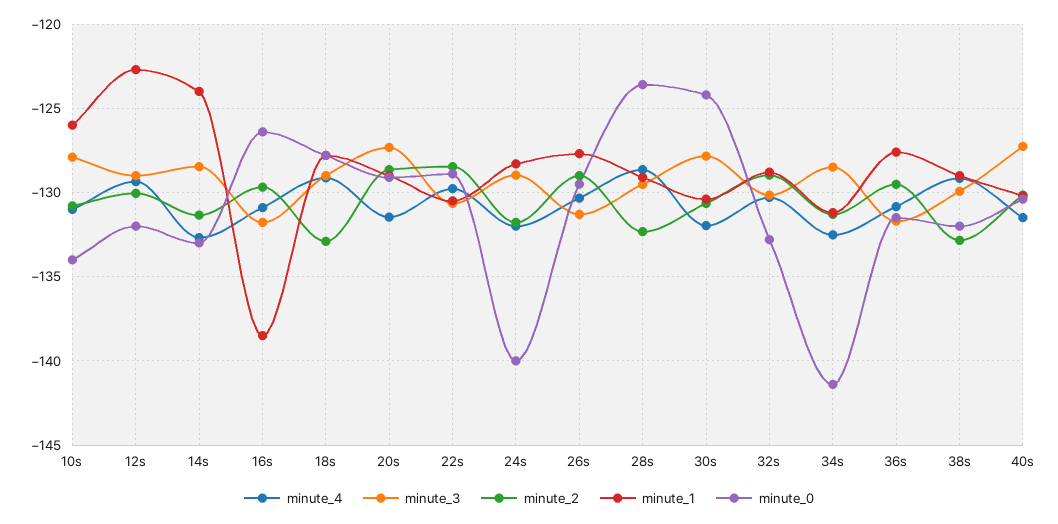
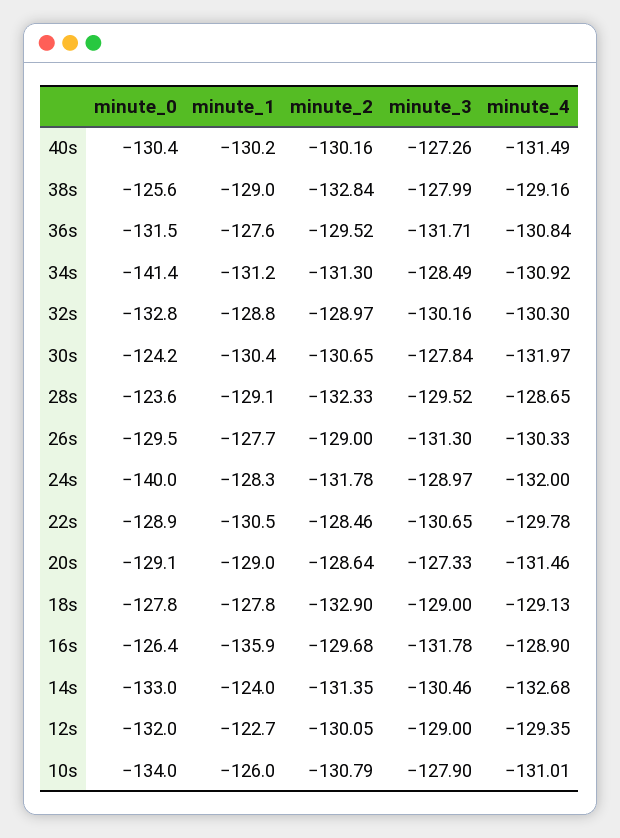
  {
    "minute_4": {
      "10s": -131.01,
      "12s": -129.35,
      "14s": -132.68,
-     "16s": -131,
+     "16s": -128.9,
      "18s": -129.13,
      "20s": -131.46,
      "22s": -129.78,
      "24s": -132,
      "26s": -130.33,
      "28s": -128.65,
      "30s": -131.97,
      "32s": -130.3,
-     "34s": -132.5,
+     "34s": -130.92,
      "36s": -130.84,
      "38s": -129.16,
      "40s": -131.49
    },
    "minute_3": {
      "10s": -127.9,
      "12s": -129,
-     "14s": -128.5,
+     "14s": -130.46,
      "16s": -131.78,
      "18s": -129,
      "20s": -127.33,
      "22s": -130.65,
      "24s": -128.97,
      "26s": -131.3,
      "28s": -129.52,
      "30s": -127.84,
      "32s": -130.16,
      "34s": -128.49,
      "36s": -131.71,
-     "38s": -130,
+     "38s": -127.99,
      "40s": -127.26
    },
    "minute_2": {
      "10s": -130.79,
      "12s": -130.05,
      "14s": -131.35,
      "16s": -129.68,
      "18s": -132.9,
      "20s": -128.64,
      "22s": -128.46,
      "24s": -131.78,
      "26s": -129,
      "28s": -132.33,
      "30s": -130.65,
      "32s": -128.97,
      "34s": -131.3,
      "36s": -129.52,
      "38s": -132.84,
      "40s": -130.16
    },
    "minute_1": {
      "10s": -126,
      "12s": -122.7,
      "14s": -124,
-     "16s": -138.5,
+     "16s": -135.9,
      "18s": -127.8,
      "20s": -129,
      "22s": -130.5,
      "24s": -128.3,
      "26s": -127.7,
      "28s": -129.1,
      "30s": -130.4,
      "32s": -128.8,
      "34s": -131.2,
      "36s": -127.6,
      "38s": -129,
      "40s": -130.2
    },
    "minute_0": {
      "10s": -134,
      "12s": -132,
      "14s": -133,
      "16s": -126.4,
      "18s": -127.8,
      "20s": -129.1,
      "22s": -128.9,
      "24s": -140,
      "26s": -129.5,
      "28s": -123.6,
      "30s": -124.2,
      "32s": -132.8,
      "34s": -141.4,
      "36s": -131.5,
-     "38s": -132,
+     "38s": -125.6,
      "40s": -130.4
    }
  }

